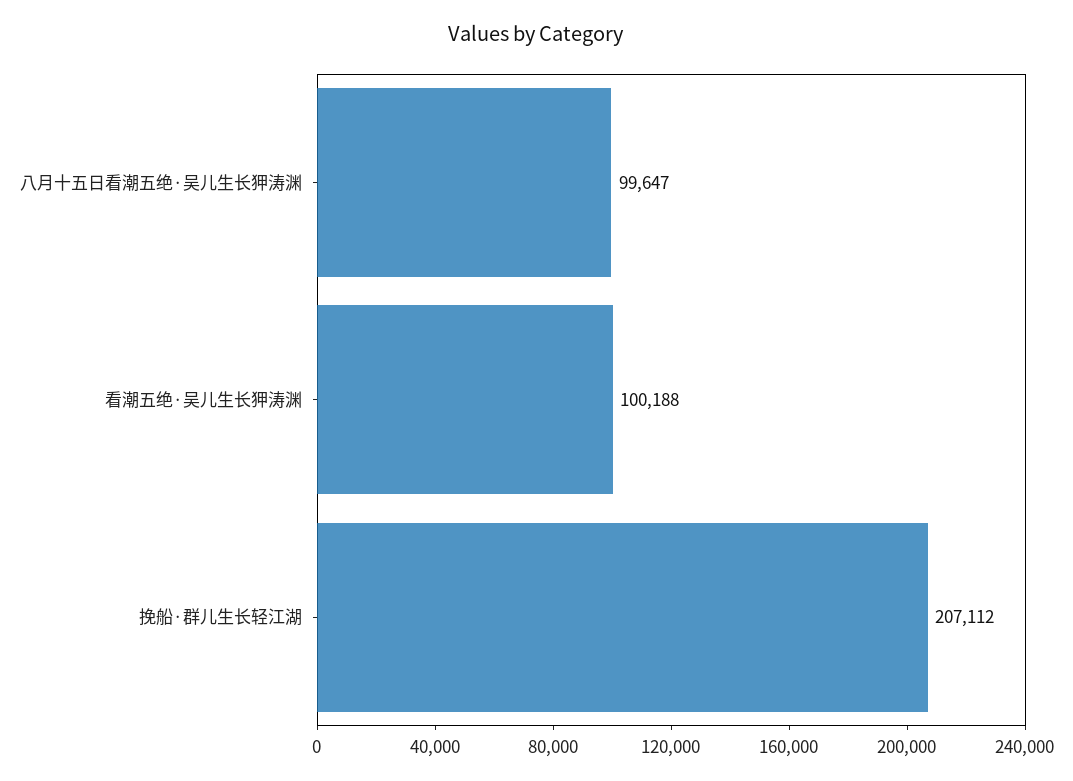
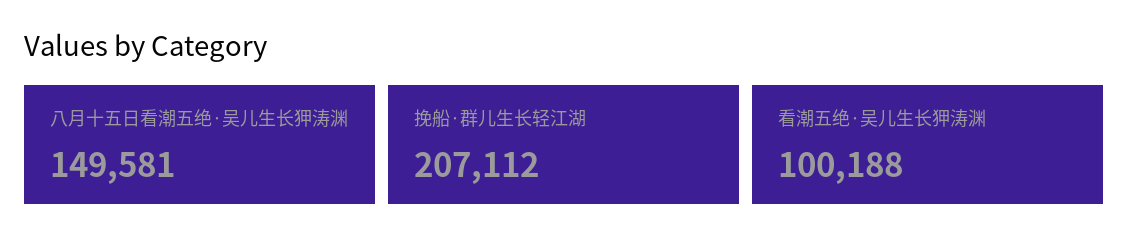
  {
-   "八月十五日看潮五绝·吴儿生长狎涛渊": 99647,
+   "八月十五日看潮五绝·吴儿生长狎涛渊": 149581,
    "看潮五绝·吴儿生长狎涛渊": 100188,
    "挽船·群儿生长轻江湖": 207112
  }

